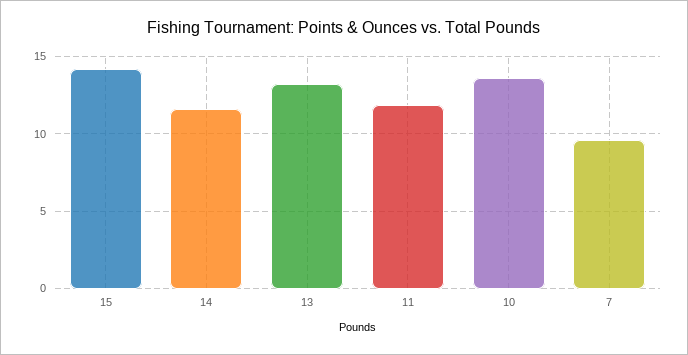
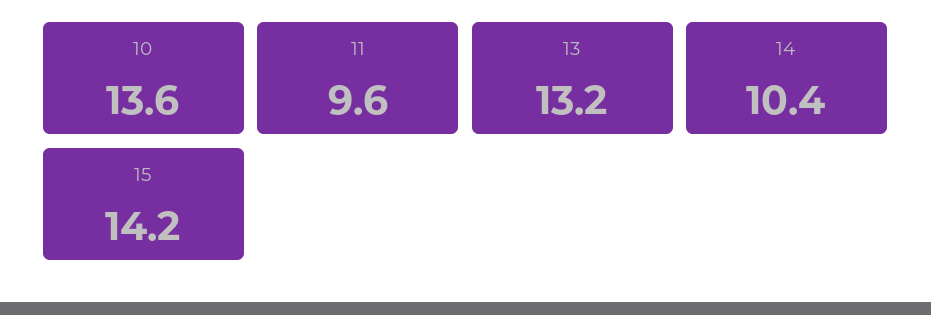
  {
    "15": 14.2,
-   "14": 11.5,
+   "14": 10.4,
    "13": 13.2,
-   "11": 12,
+   "11": 9.6,
-   "10": 13.6,
+   "10": 13.6
-   "7": 9.5
  }

